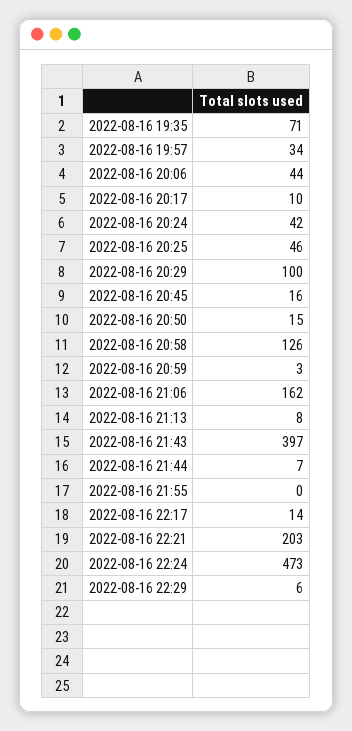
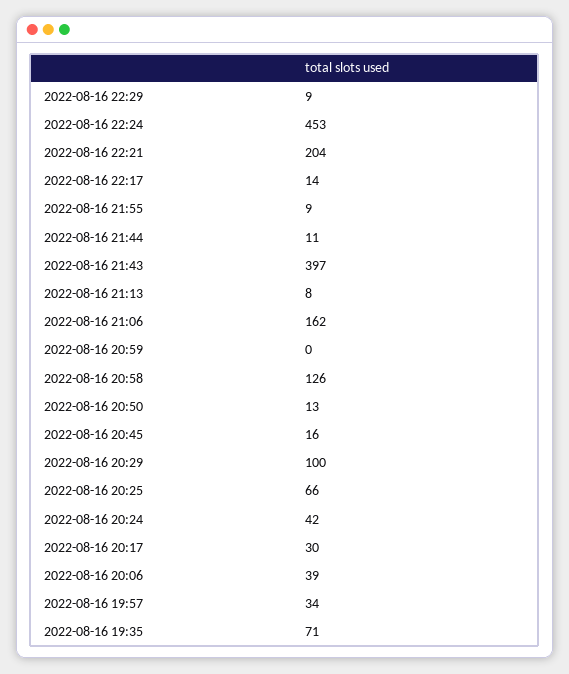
  {
    "2022-08-16 19:35": 71,
    "2022-08-16 19:57": 34,
-   "2022-08-16 20:06": 44,
+   "2022-08-16 20:06": 39,
-   "2022-08-16 20:17": 10,
+   "2022-08-16 20:17": 30,
    "2022-08-16 20:24": 42,
-   "2022-08-16 20:25": 46,
+   "2022-08-16 20:25": 66,
    "2022-08-16 20:29": 100,
    "2022-08-16 20:45": 16,
-   "2022-08-16 20:50": 15,
+   "2022-08-16 20:50": 13,
    "2022-08-16 20:58": 126,
-   "2022-08-16 20:59": 3,
+   "2022-08-16 20:59": 0,
    "2022-08-16 21:06": 162,
    "2022-08-16 21:13": 8,
    "2022-08-16 21:43": 397,
-   "2022-08-16 21:44": 7,
+   "2022-08-16 21:44": 11,
-   "2022-08-16 21:55": 0,
+   "2022-08-16 21:55": 9,
    "2022-08-16 22:17": 14,
-   "2022-08-16 22:21": 203,
+   "2022-08-16 22:21": 204,
-   "2022-08-16 22:24": 473,
+   "2022-08-16 22:24": 453,
-   "2022-08-16 22:29": 6
+   "2022-08-16 22:29": 9
  }

